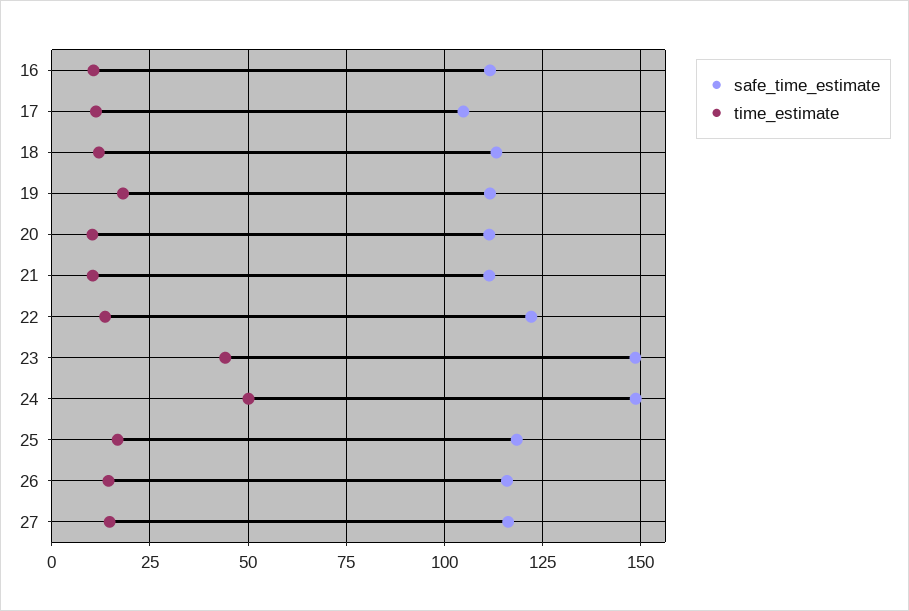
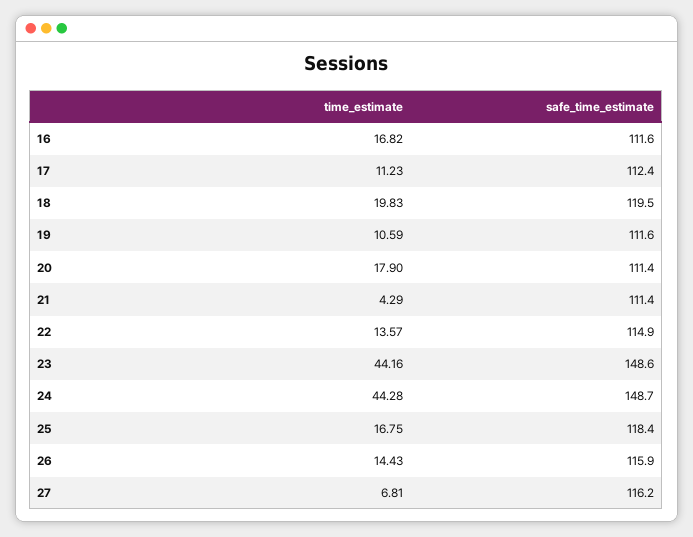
  {
    "safe_time_estimate": {
      "16": 111.6,
-     "17": 105,
+     "17": 112.4,
-     "18": 112.5,
+     "18": 119.5,
      "19": 111.6,
      "20": 111.4,
      "21": 111.4,
-     "22": 122.5,
+     "22": 114.9,
      "23": 148.6,
      "24": 148.7,
      "25": 118.4,
      "26": 115.9,
      "27": 116.2
    },
    "time_estimate": {
-     "16": 10,
+     "16": 16.82,
      "17": 11.23,
-     "18": 12.5,
+     "18": 19.83,
-     "19": 17.5,
+     "19": 10.59,
-     "20": 10,
+     "20": 17.9,
-     "21": 10,
+     "21": 4.29,
      "22": 13.57,
      "23": 44.16,
-     "24": 50,
+     "24": 44.28,
      "25": 16.75,
      "26": 14.43,
-     "27": 15
+     "27": 6.81
    }
  }

